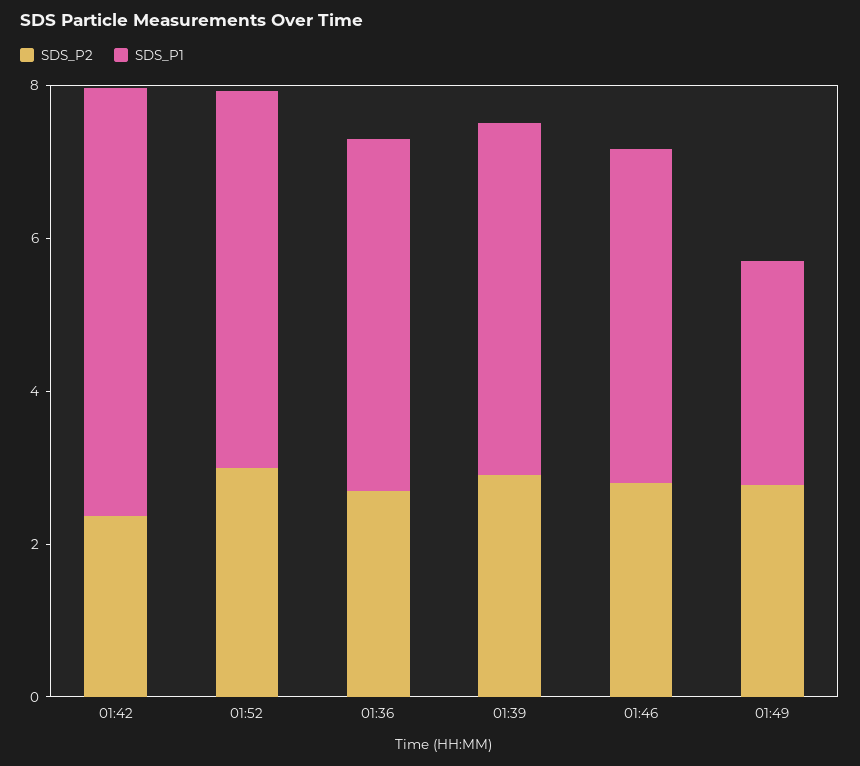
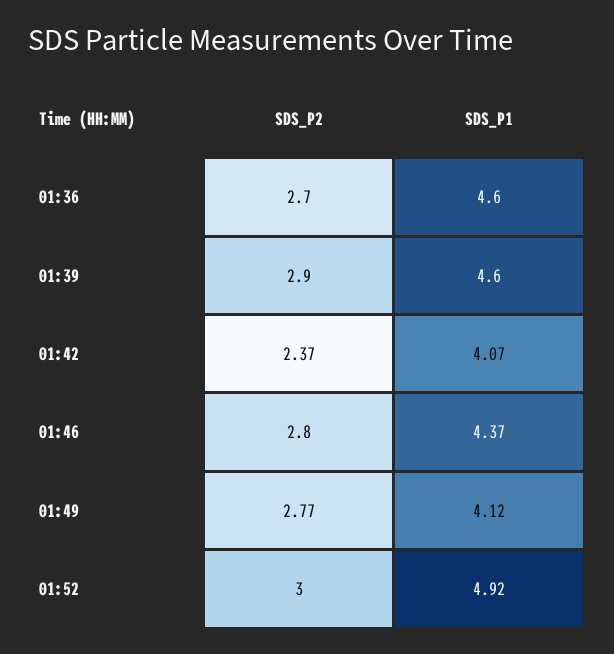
  {
    "SDS_P2": {
      "01:42": 2.37,
      "01:52": 3,
      "01:36": 2.7,
      "01:39": 2.9,
      "01:46": 2.8,
      "01:49": 2.77
    },
    "SDS_P1": {
-     "01:42": 5.5,
+     "01:42": 4.07,
      "01:52": 4.92,
      "01:36": 4.6,
      "01:39": 4.6,
      "01:46": 4.37,
-     "01:49": 3
+     "01:49": 4.12
    }
  }

